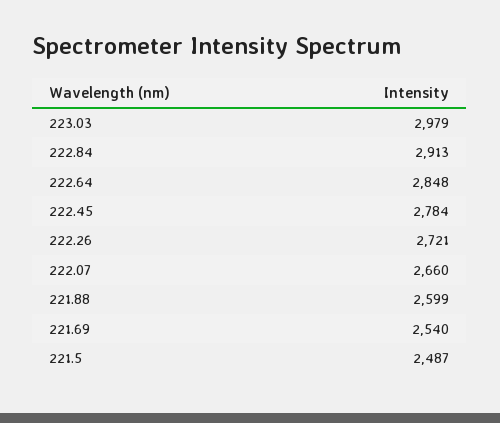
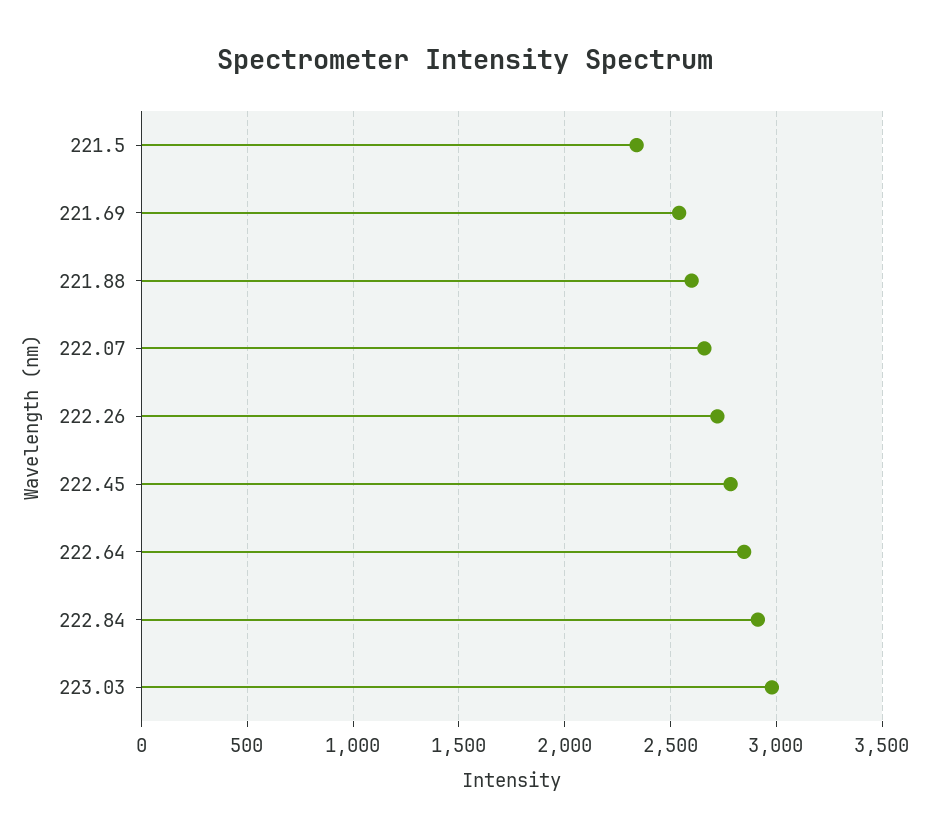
  {
    "223.03": 2979,
    "222.84": 2913,
    "222.64": 2848,
    "222.45": 2784,
    "222.26": 2721,
    "222.07": 2660,
    "221.88": 2599,
    "221.69": 2540,
-   "221.5": 2487
+   "221.5": 2350
  }

